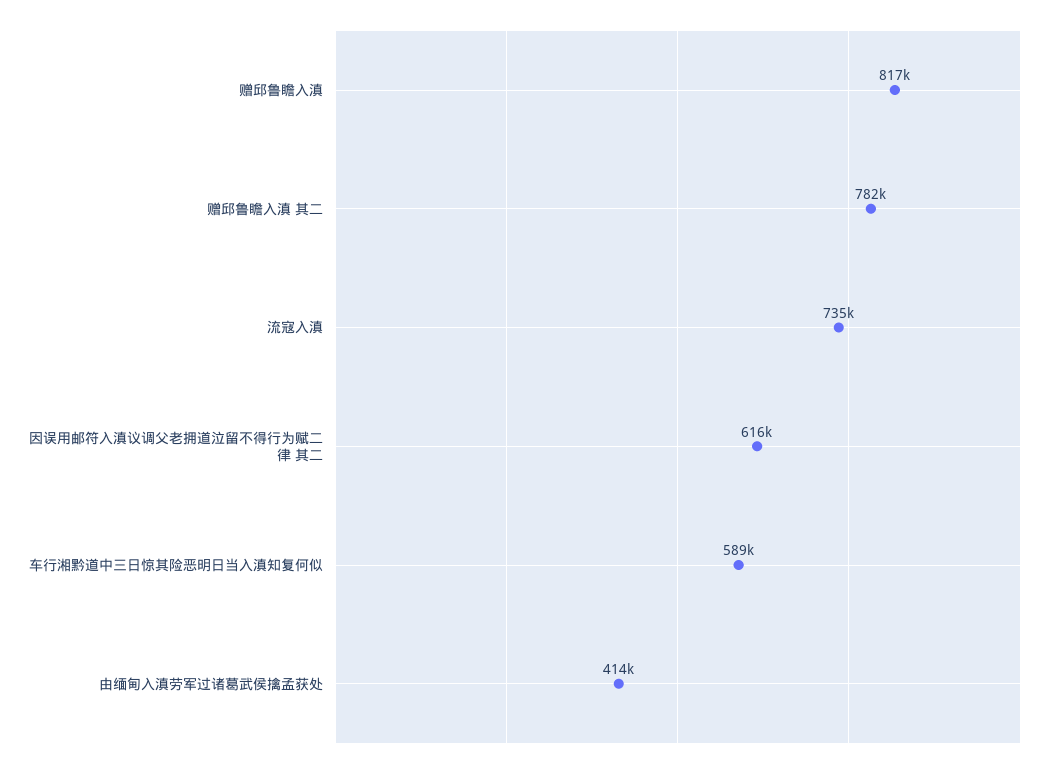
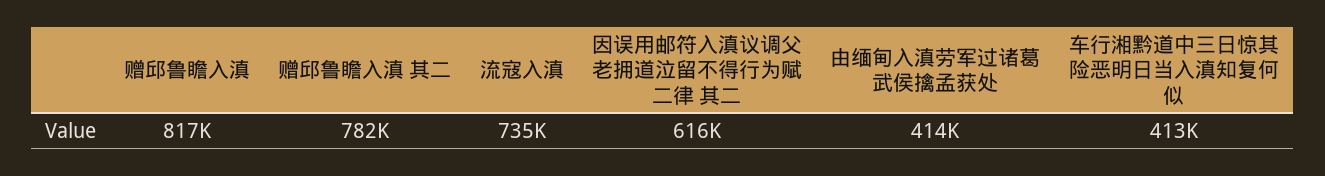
  {
    "赠邱鲁瞻入滇": 817000,
    "赠邱鲁瞻入滇 其二": 782000,
    "流寇入滇": 735000,
    "因误用邮符入滇议调父老拥道泣留不得行为赋二律 其二": 616000,
-   "车行湘黔道中三日惊其险恶明日当入滇知复何似": 589000,
+   "车行湘黔道中三日惊其险恶明日当入滇知复何似": 413000,
    "由缅甸入滇劳军过诸葛武侯擒孟获处": 414000
  }

